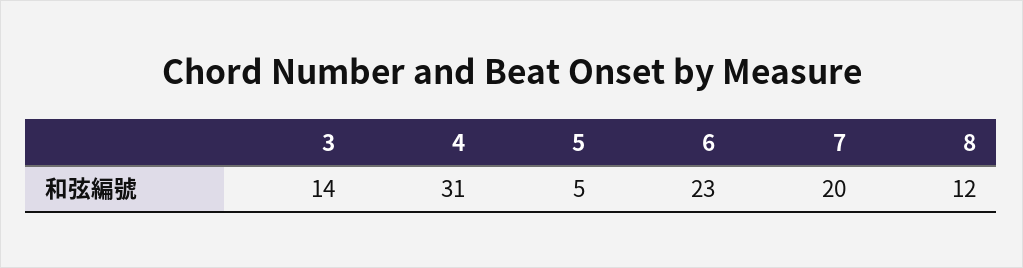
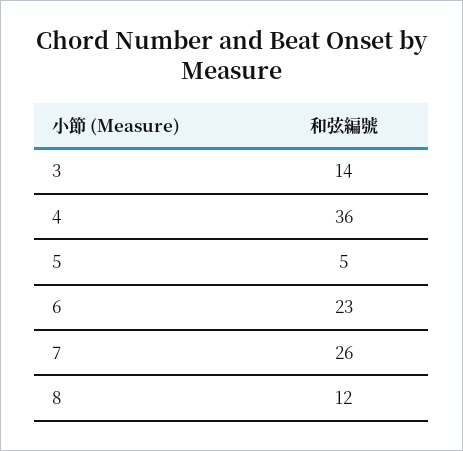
  {
    "3": 14,
-   "4": 31,
+   "4": 36,
    "5": 5,
    "6": 23,
-   "7": 20,
+   "7": 26,
    "8": 12
  }

